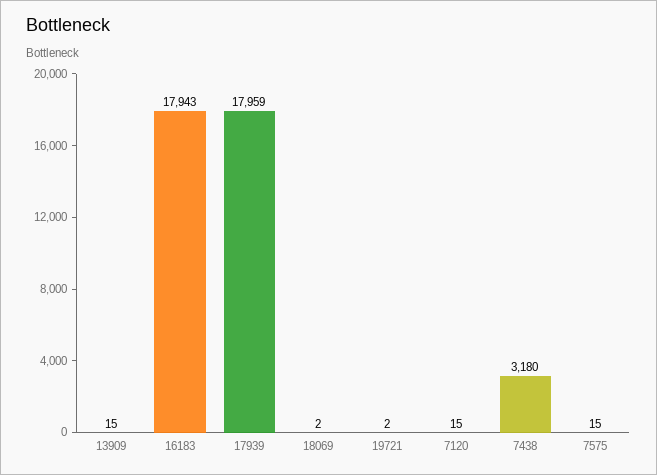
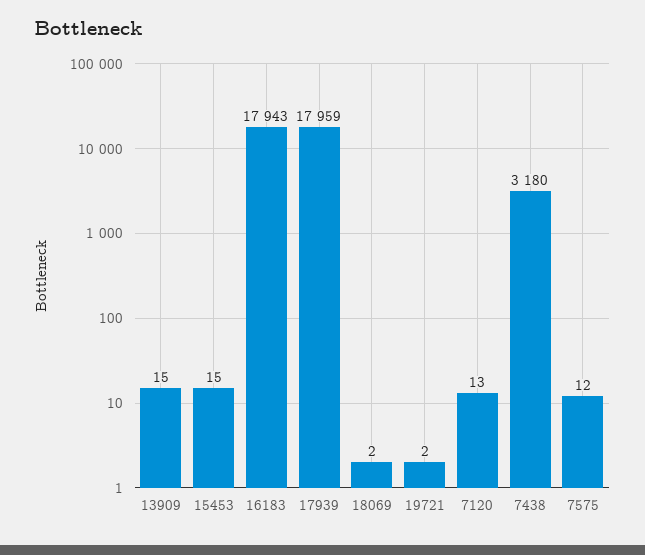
  {
    "13909": 15,
    "16183": 17943,
    "17939": 17959,
    "18069": 2,
    "19721": 2,
-   "7120": 15,
+   "7120": 13,
    "7438": 3180,
-   "7575": 15
+   "7575": 12,
+   "15453": 15
  }

